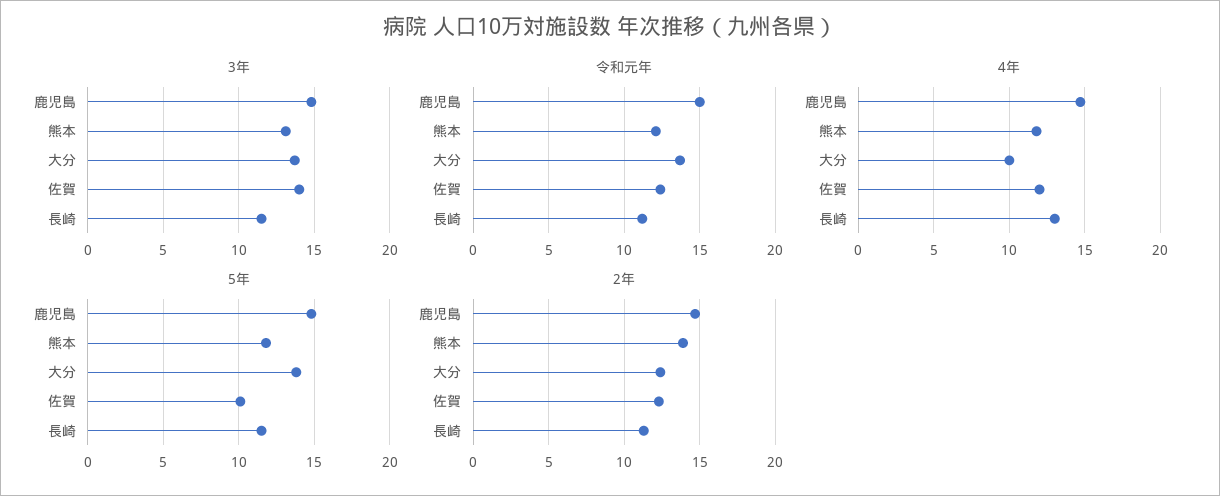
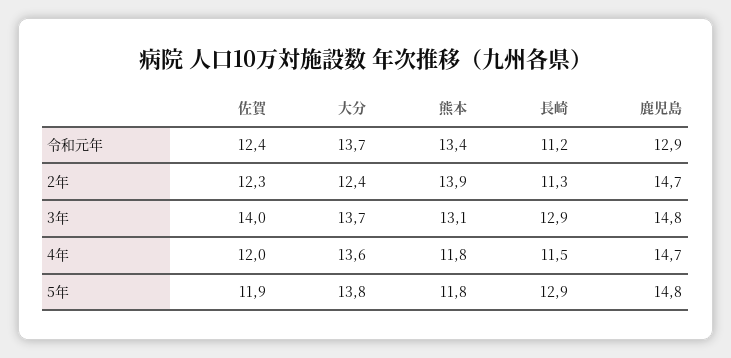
  {
    "3年": {
      "鹿児島": 14.8,
      "熊本": 13.1,
      "大分": 13.7,
      "佐賀": 14,
-     "長崎": 11.5
+     "長崎": 12.9
    },
    "令和元年": {
-     "鹿児島": 15,
+     "鹿児島": 12.9,
-     "熊本": 12,
+     "熊本": 13.4,
      "大分": 13.7,
      "佐賀": 12.4,
      "長崎": 11.2
    },
    "4年": {
      "鹿児島": 14.7,
      "熊本": 11.8,
-     "大分": 10,
+     "大分": 13.6,
      "佐賀": 12,
-     "長崎": 13
+     "長崎": 11.5
    },
    "5年": {
      "鹿児島": 14.8,
      "熊本": 11.8,
      "大分": 13.8,
-     "佐賀": 10,
+     "佐賀": 11.9,
-     "長崎": 11.5
+     "長崎": 12.9
    },
    "2年": {
      "鹿児島": 14.7,
      "熊本": 13.9,
      "大分": 12.4,
      "佐賀": 12.3,
      "長崎": 11.3
    }
  }

